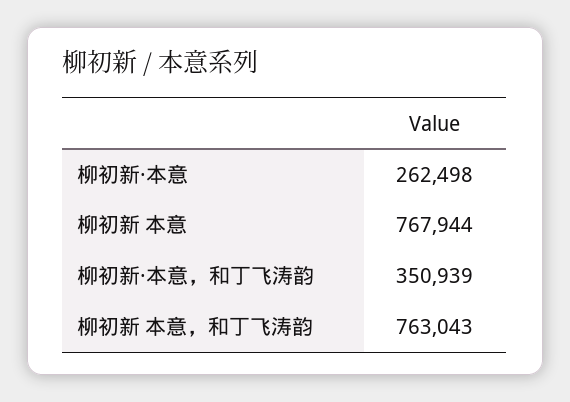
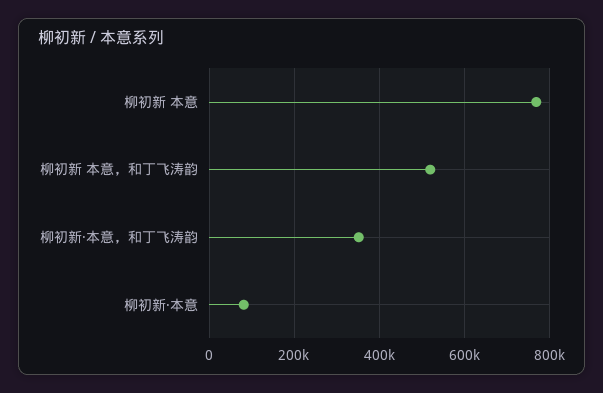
  {
-   "柳初新·本意": 262498,
+   "柳初新·本意": 80000,
    "柳初新 本意": 767944,
    "柳初新·本意，和丁飞涛韵": 350939,
-   "柳初新 本意，和丁飞涛韵": 763043
+   "柳初新 本意，和丁飞涛韵": 520000
  }

